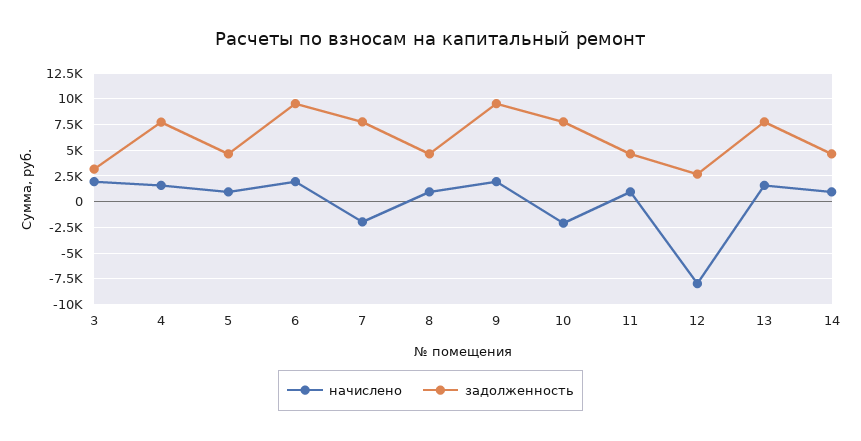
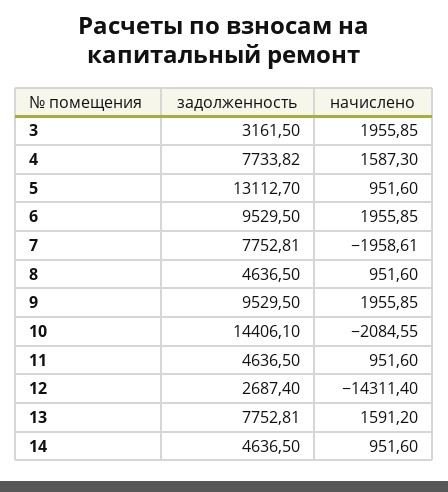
  {
    "начислено": {
      "3": 1955.85,
      "4": 1587.3,
      "5": 951.6,
      "6": 1955.85,
      "7": -1958.61,
      "8": 951.6,
      "9": 1955.85,
      "10": -2084.55,
      "11": 951.6,
-     "12": -7500,
+     "12": -14311.4,
      "13": 1591.2,
      "14": 951.6
    },
    "задолженность": {
      "3": 3161.5,
      "4": 7733.82,
-     "5": 5000,
+     "5": 13112.7,
      "6": 9529.5,
      "7": 7752.81,
      "8": 4636.5,
      "9": 9529.5,
-     "10": 7500,
+     "10": 14406.1,
      "11": 4636.5,
      "12": 2687.4,
      "13": 7752.81,
      "14": 4636.5
    }
  }

